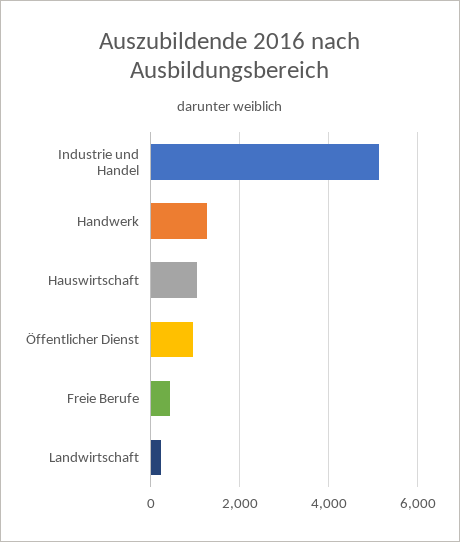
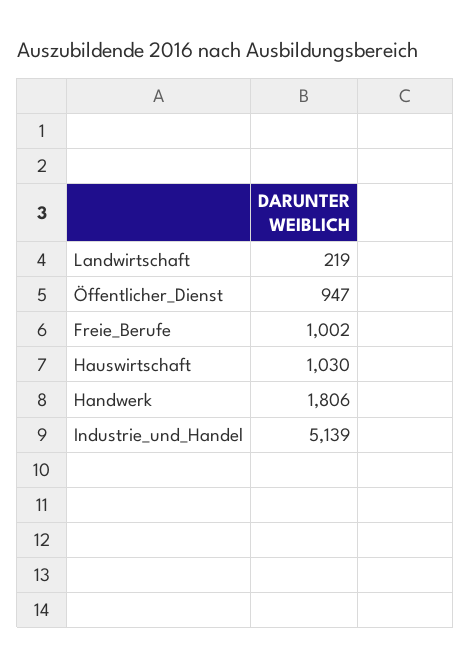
  {
    "Industrie und Handel": 5139,
-   "Handwerk": 1200,
+   "Handwerk": 1806,
    "Hauswirtschaft": 1030,
    "Öffentlicher Dienst": 947,
-   "Freie Berufe": 400,
+   "Freie Berufe": 1002,
    "Landwirtschaft": 219
  }

